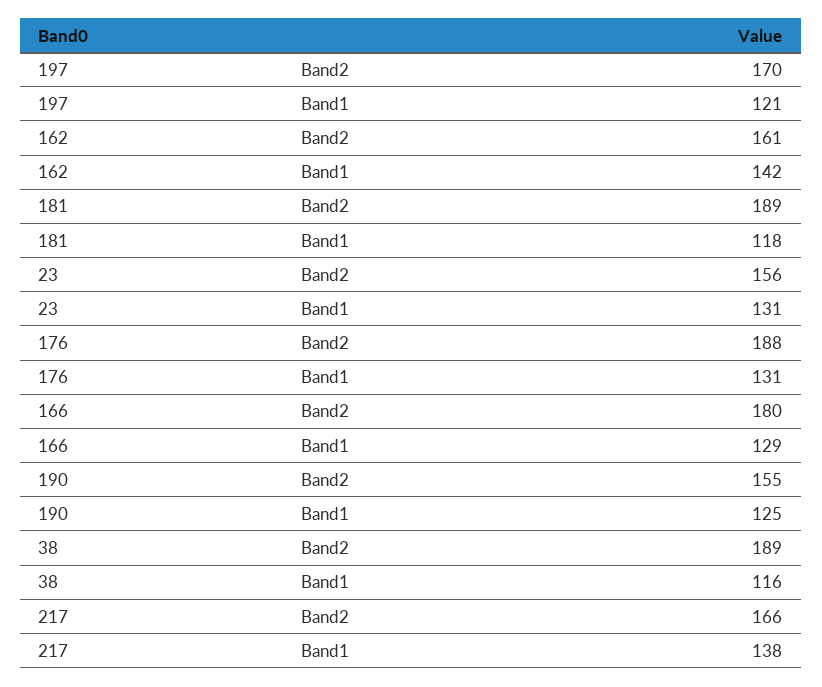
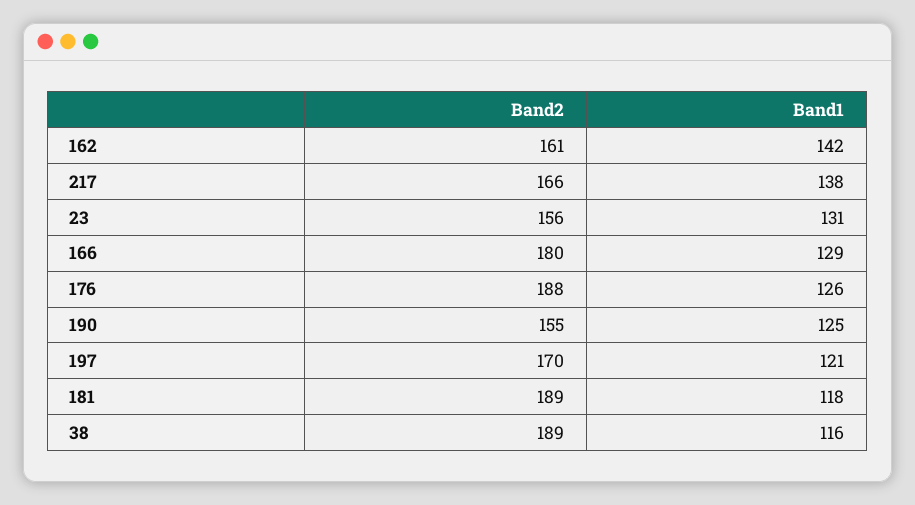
  {
    "197": {
      "Band2": 170,
      "Band1": 121
    },
    "162": {
      "Band2": 161,
      "Band1": 142
    },
    "181": {
      "Band2": 189,
      "Band1": 118
    },
    "23": {
      "Band2": 156,
      "Band1": 131
    },
    "176": {
      "Band2": 188,
-     "Band1": 131
+     "Band1": 126
    },
    "166": {
      "Band2": 180,
      "Band1": 129
    },
    "190": {
      "Band2": 155,
      "Band1": 125
    },
    "38": {
      "Band2": 189,
      "Band1": 116
    },
    "217": {
      "Band2": 166,
      "Band1": 138
    }
  }

